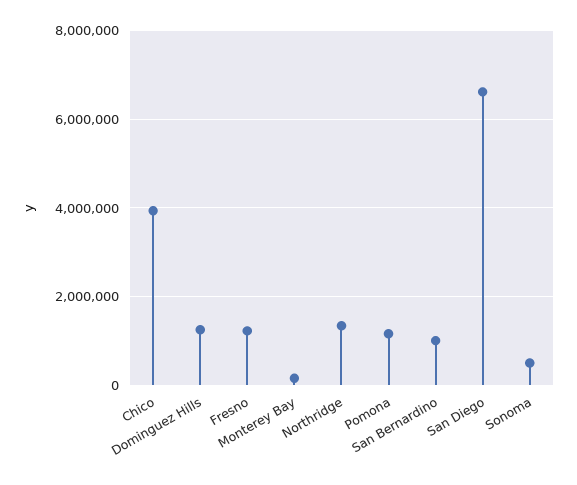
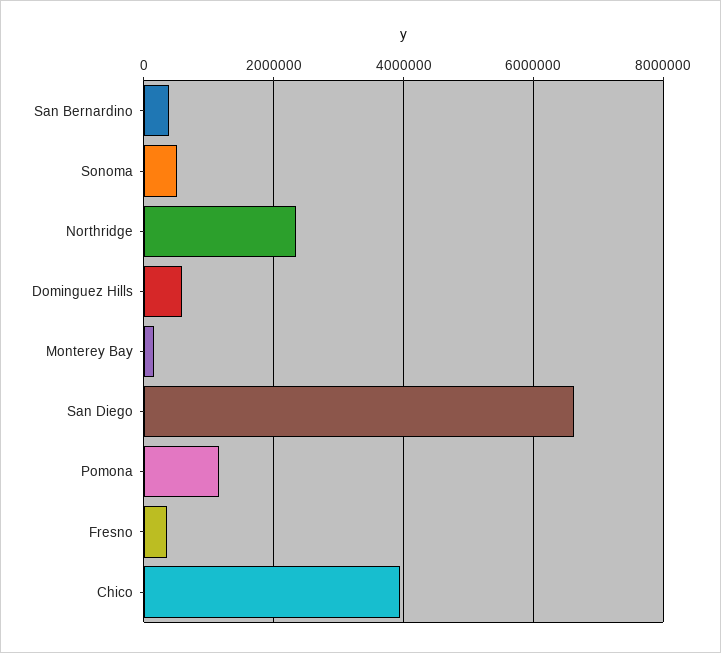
  {
    "Chico": 4000000,
-   "Dominguez Hills": 1200000,
+   "Dominguez Hills": 600000,
-   "Fresno": 1200000,
+   "Fresno": 400000,
    "Monterey Bay": 200000,
-   "Northridge": 1400000,
+   "Northridge": 2400000,
    "Pomona": 1200000,
-   "San Bernardino": 1000000,
+   "San Bernardino": 400000,
    "San Diego": 6600000,
    "Sonoma": 600000
  }

